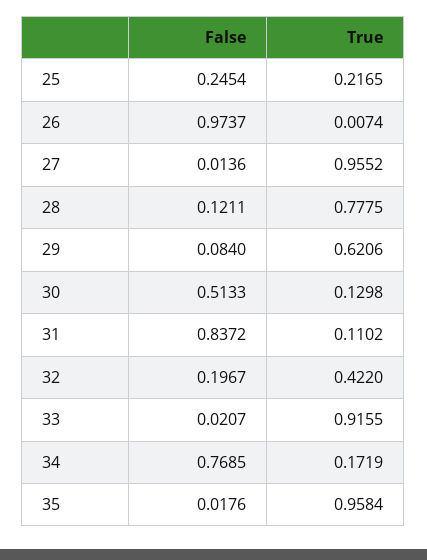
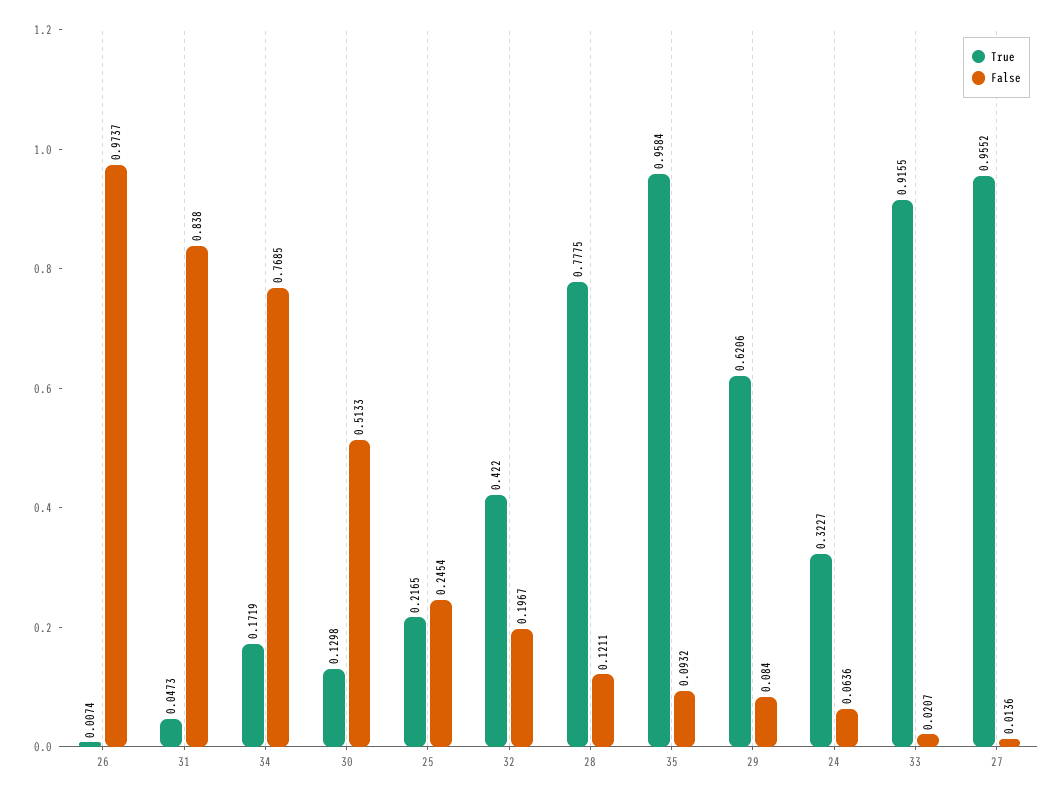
  {
    "False": {
      "25": 0.2454,
      "26": 0.9737,
      "27": 0.0136,
      "28": 0.1211,
      "29": 0.084,
      "30": 0.5133,
-     "31": 0.8372,
+     "31": 0.838,
      "32": 0.1967,
      "33": 0.0207,
      "34": 0.7685,
-     "35": 0.0176
+     "35": 0.0932,
+     "24": 0.0636
    },
    "True": {
      "25": 0.2165,
      "26": 0.0074,
      "27": 0.9552,
      "28": 0.7775,
      "29": 0.6206,
      "30": 0.1298,
-     "31": 0.1102,
+     "31": 0.0473,
      "32": 0.422,
      "33": 0.9155,
      "34": 0.1719,
-     "35": 0.9584
+     "35": 0.9584,
+     "24": 0.3227
    }
  }

